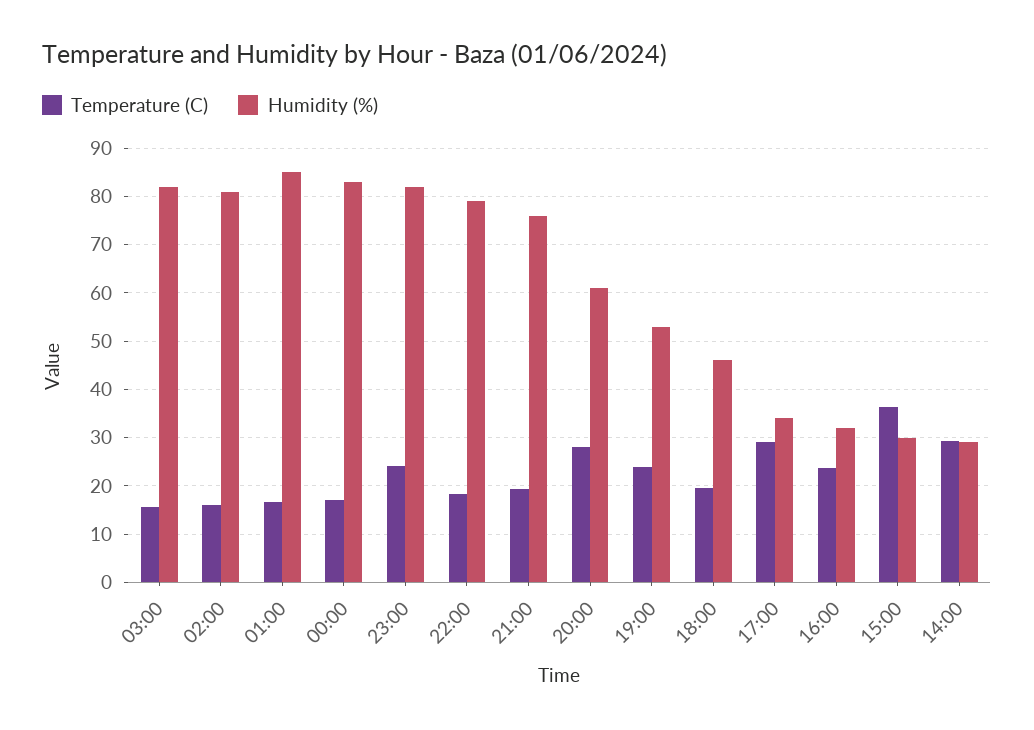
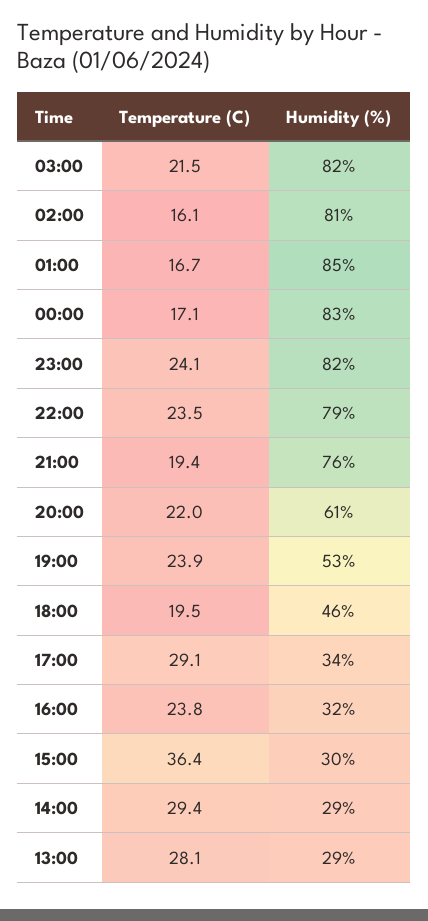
  {
    "Temperature (C)": {
-     "03:00": 16,
+     "03:00": 21.5,
      "02:00": 16.1,
      "01:00": 16.7,
      "00:00": 17.1,
      "23:00": 24.1,
-     "22:00": 18,
+     "22:00": 23.5,
      "21:00": 19.4,
-     "20:00": 28,
+     "20:00": 22,
      "19:00": 23.9,
      "18:00": 19.5,
      "17:00": 29.1,
      "16:00": 23.8,
      "15:00": 36.4,
-     "14:00": 29.4
+     "14:00": 29.4,
+     "13:00": 28.1
    },
    "Humidity (%)": {
      "03:00": 82,
      "02:00": 81,
      "01:00": 85,
      "00:00": 83,
      "23:00": 82,
      "22:00": 79,
      "21:00": 76,
      "20:00": 61,
      "19:00": 53,
      "18:00": 46,
      "17:00": 34,
      "16:00": 32,
      "15:00": 30,
-     "14:00": 29
+     "14:00": 29,
+     "13:00": 29
    }
  }

